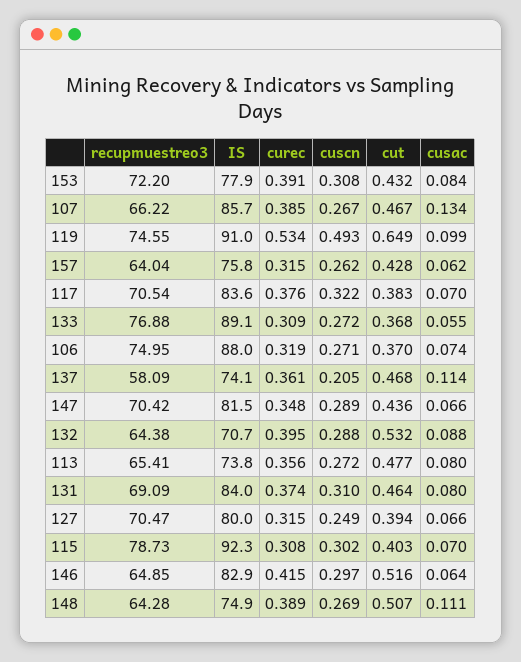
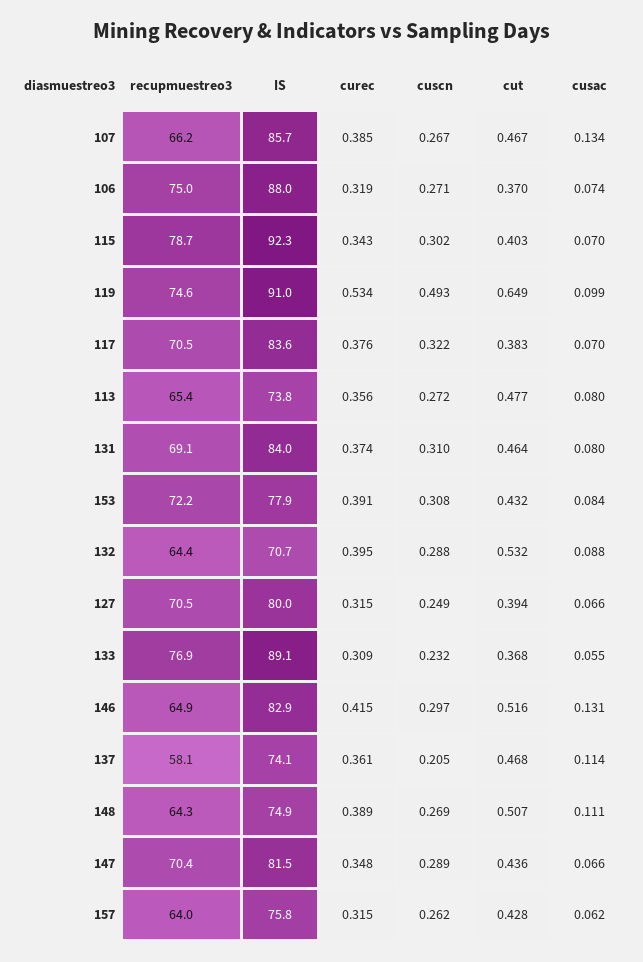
  {
    "recupmuestreo3": {
      "153": 72.2,
      "107": 66.22,
      "119": 74.55,
      "157": 64.04,
      "117": 70.54,
      "133": 76.88,
      "106": 74.95,
      "137": 58.09,
      "147": 70.42,
      "132": 64.38,
      "113": 65.41,
      "131": 69.09,
      "127": 70.47,
      "115": 78.73,
      "146": 64.85,
      "148": 64.28
    },
    "IS": {
      "153": 77.9,
      "107": 85.7,
      "119": 91,
      "157": 75.8,
      "117": 83.6,
      "133": 89.1,
      "106": 88,
      "137": 74.1,
      "147": 81.5,
      "132": 70.7,
      "113": 73.8,
      "131": 84,
      "127": 80,
      "115": 92.3,
      "146": 82.9,
      "148": 74.9
    },
    "curec": {
      "153": 0.391,
      "107": 0.385,
      "119": 0.534,
      "157": 0.315,
      "117": 0.376,
      "133": 0.309,
      "106": 0.319,
      "137": 0.361,
      "147": 0.348,
      "132": 0.395,
      "113": 0.356,
      "131": 0.374,
      "127": 0.315,
-     "115": 0.308,
+     "115": 0.343,
      "146": 0.415,
      "148": 0.389
    },
    "cuscn": {
      "153": 0.308,
      "107": 0.267,
      "119": 0.493,
      "157": 0.262,
      "117": 0.322,
-     "133": 0.272,
+     "133": 0.232,
      "106": 0.271,
      "137": 0.205,
      "147": 0.289,
      "132": 0.288,
      "113": 0.272,
      "131": 0.31,
      "127": 0.249,
      "115": 0.302,
      "146": 0.297,
      "148": 0.269
    },
    "cut": {
      "153": 0.432,
      "107": 0.467,
      "119": 0.649,
      "157": 0.428,
      "117": 0.383,
      "133": 0.368,
      "106": 0.37,
      "137": 0.468,
      "147": 0.436,
      "132": 0.532,
      "113": 0.477,
      "131": 0.464,
      "127": 0.394,
      "115": 0.403,
      "146": 0.516,
      "148": 0.507
    },
    "cusac": {
      "153": 0.084,
      "107": 0.134,
      "119": 0.099,
      "157": 0.062,
      "117": 0.07,
      "133": 0.055,
      "106": 0.074,
      "137": 0.114,
      "147": 0.066,
      "132": 0.088,
      "113": 0.08,
      "131": 0.08,
      "127": 0.066,
      "115": 0.07,
-     "146": 0.064,
+     "146": 0.131,
      "148": 0.111
    }
  }

